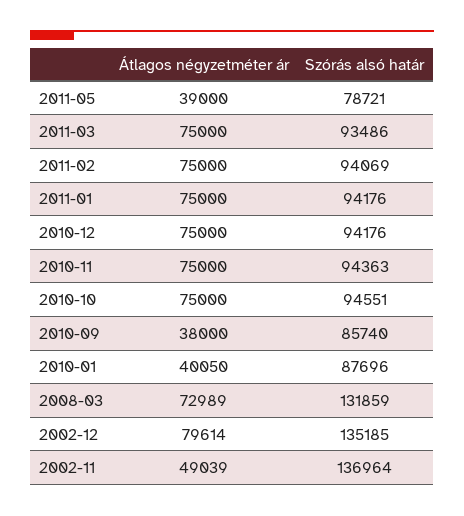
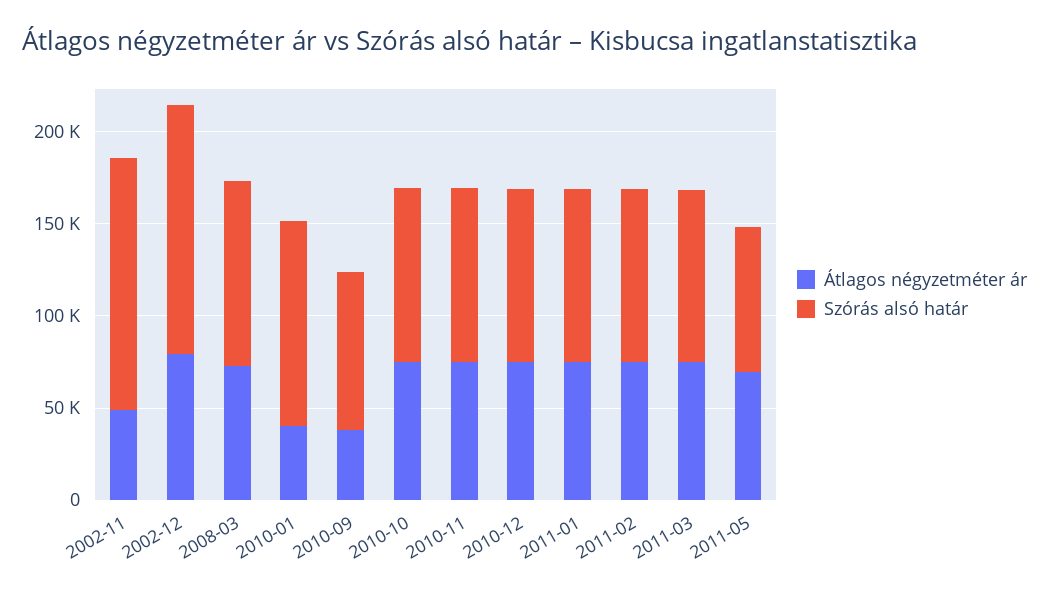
  {
    "Átlagos négyzetméter ár": {
-     "2011-05": 39000,
+     "2011-05": 70000,
      "2011-03": 75000,
      "2011-02": 75000,
      "2011-01": 75000,
      "2010-12": 75000,
      "2010-11": 75000,
      "2010-10": 75000,
      "2010-09": 38000,
      "2010-01": 40050,
      "2008-03": 72989,
      "2002-12": 79614,
      "2002-11": 49039
    },
    "Szórás alsó határ": {
      "2011-05": 78721,
      "2011-03": 93486,
      "2011-02": 94069,
      "2011-01": 94176,
      "2010-12": 94176,
      "2010-11": 94363,
      "2010-10": 94551,
      "2010-09": 85740,
-     "2010-01": 87696,
+     "2010-01": 110000,
-     "2008-03": 131859,
+     "2008-03": 100000,
      "2002-12": 135185,
      "2002-11": 136964
    }
  }

